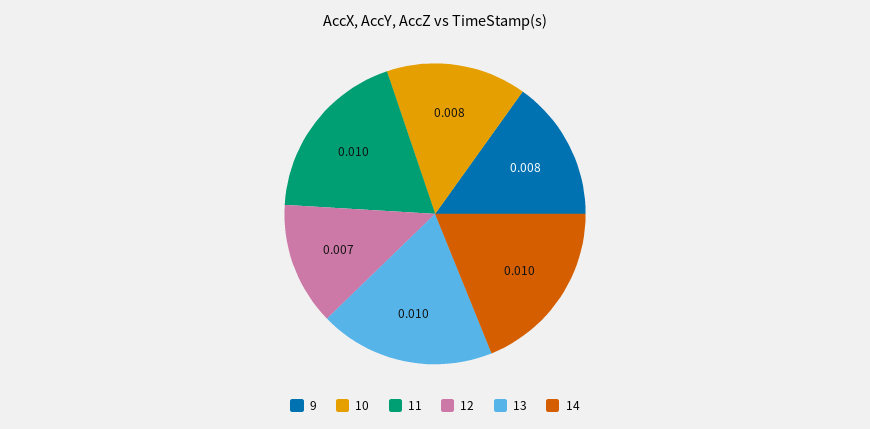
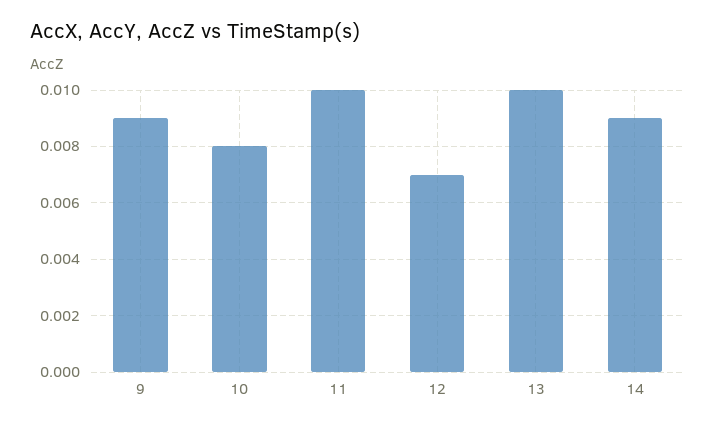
  {
-   "9": 0.008,
+   "9": 0.009,
    "10": 0.008,
    "11": 0.01,
    "12": 0.007,
    "13": 0.01,
-   "14": 0.01
+   "14": 0.009
  }

